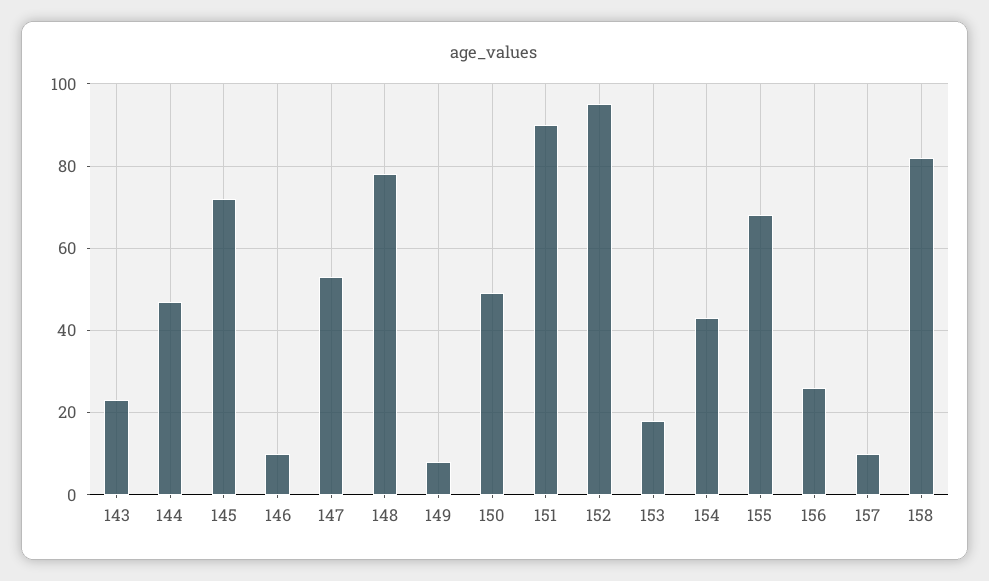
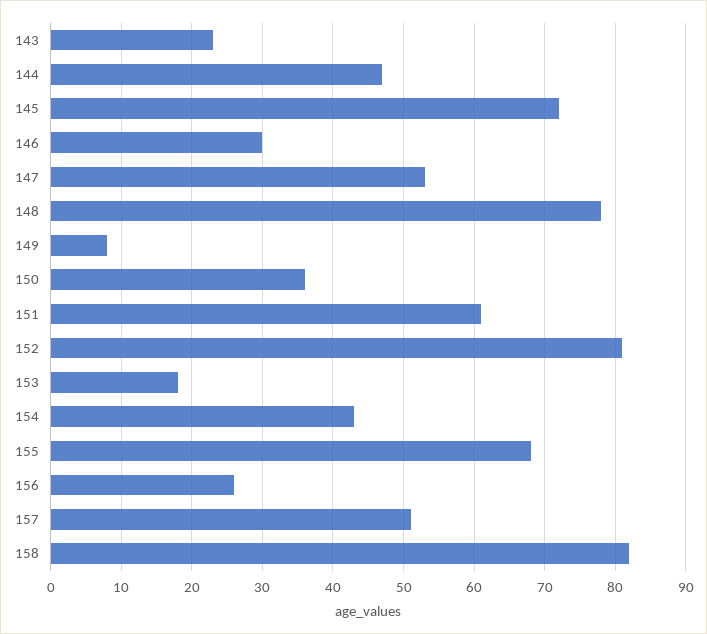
  {
    "143": 23,
    "144": 47,
    "145": 72,
-   "146": 10,
+   "146": 30,
    "147": 53,
    "148": 78,
    "149": 8,
-   "150": 50,
+   "150": 36,
-   "151": 90,
+   "151": 61,
-   "152": 95,
+   "152": 81,
    "153": 18,
    "154": 43,
    "155": 68,
    "156": 26,
-   "157": 10,
+   "157": 51,
    "158": 82
  }

